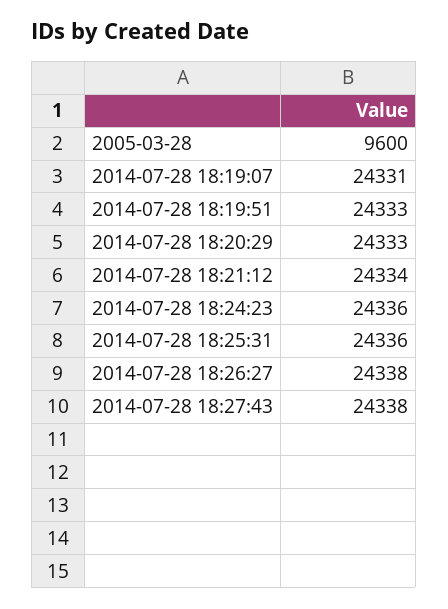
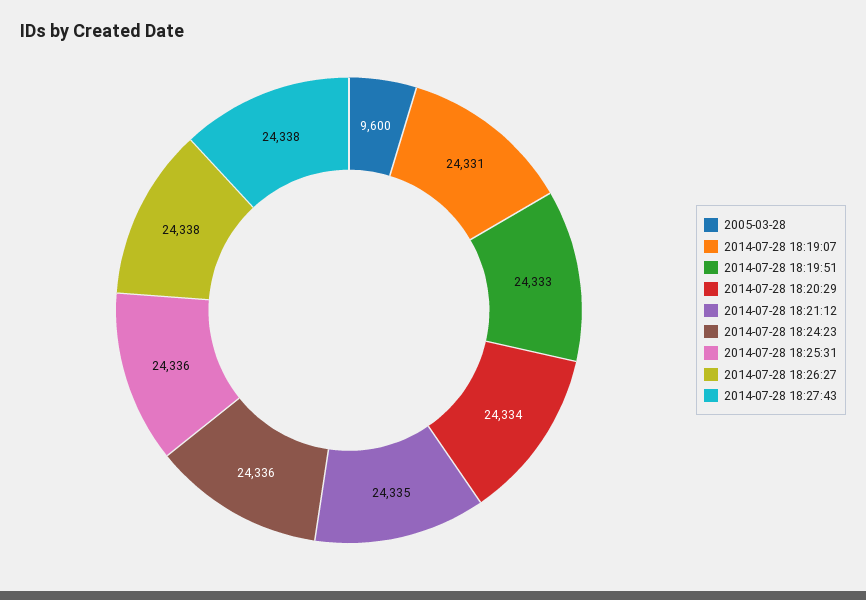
  {
    "2005-03-28": 9600,
    "2014-07-28 18:19:07": 24331,
    "2014-07-28 18:19:51": 24333,
-   "2014-07-28 18:20:29": 24333,
+   "2014-07-28 18:20:29": 24334,
-   "2014-07-28 18:21:12": 24334,
+   "2014-07-28 18:21:12": 24335,
    "2014-07-28 18:24:23": 24336,
    "2014-07-28 18:25:31": 24336,
    "2014-07-28 18:26:27": 24338,
    "2014-07-28 18:27:43": 24338
  }

